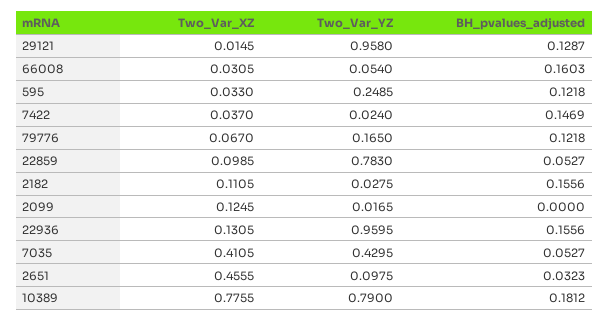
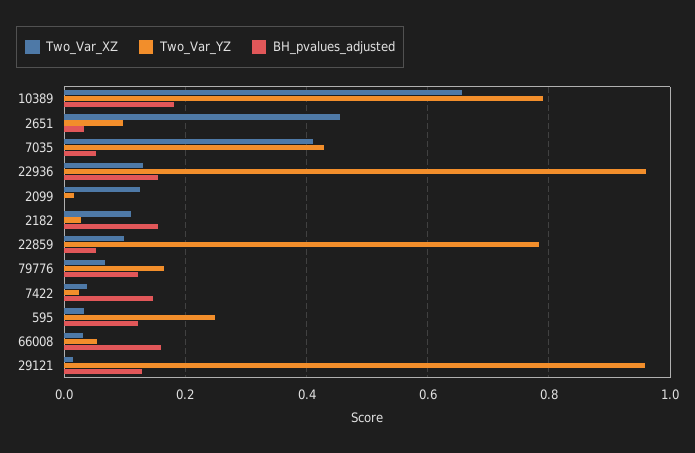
  {
    "Two_Var_XZ": {
      "29121": 0.0145,
      "66008": 0.0305,
      "595": 0.033,
      "7422": 0.037,
      "79776": 0.067,
      "22859": 0.0985,
      "2182": 0.1105,
      "2099": 0.1245,
      "22936": 0.1305,
      "7035": 0.4105,
      "2651": 0.4555,
-     "10389": 0.7755
+     "10389": 0.66
    },
    "Two_Var_YZ": {
      "29121": 0.958,
      "66008": 0.054,
      "595": 0.2485,
      "7422": 0.024,
      "79776": 0.165,
      "22859": 0.783,
      "2182": 0.0275,
      "2099": 0.0165,
      "22936": 0.9595,
      "7035": 0.4295,
      "2651": 0.0975,
      "10389": 0.79
    },
    "BH_pvalues_adjusted": {
      "29121": 0.1287,
      "66008": 0.1603,
      "595": 0.1218,
      "7422": 0.1469,
      "79776": 0.1218,
      "22859": 0.0527,
      "2182": 0.1556,
      "2099": 0,
      "22936": 0.1556,
      "7035": 0.0527,
      "2651": 0.0323,
      "10389": 0.1812
    }
  }

